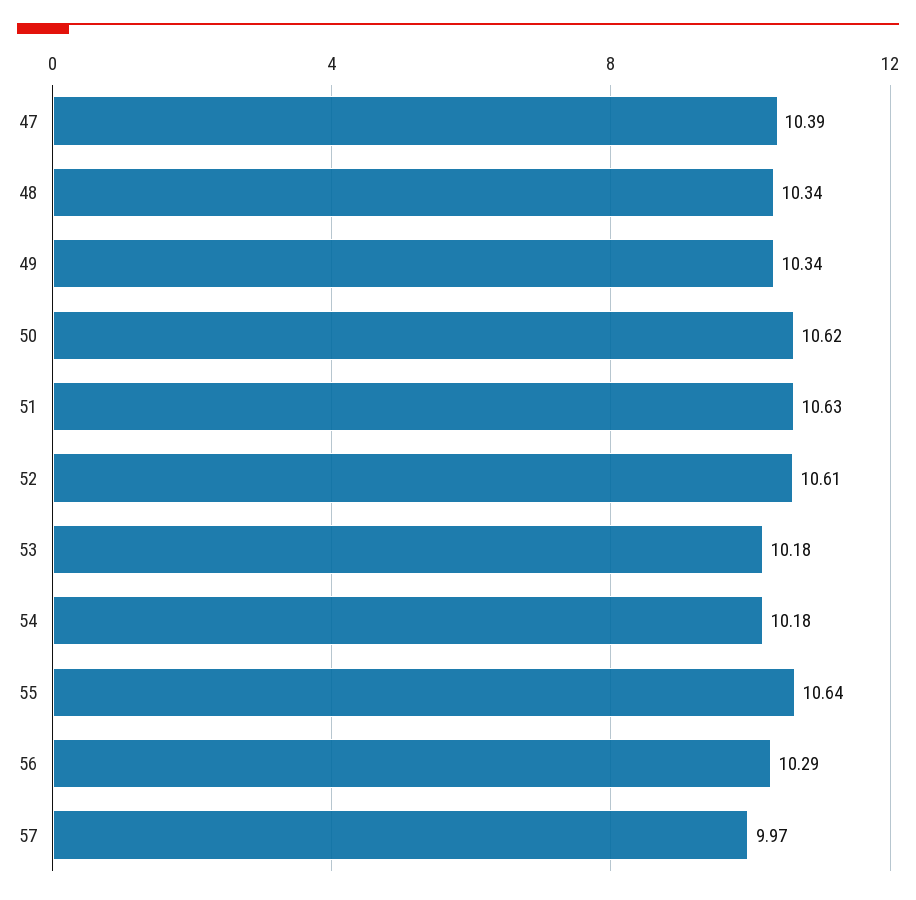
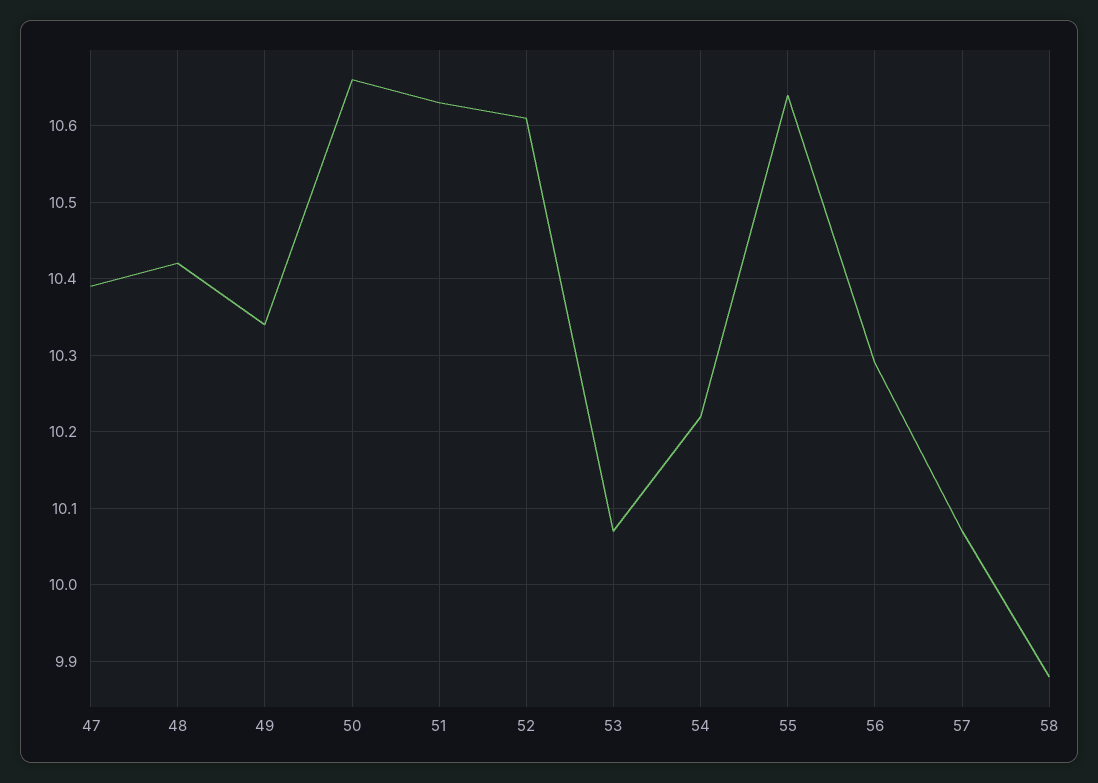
  {
    "47": 10.39,
-   "48": 10.34,
+   "48": 10.42,
    "49": 10.34,
-   "50": 10.62,
+   "50": 10.66,
    "51": 10.63,
    "52": 10.61,
-   "53": 10.18,
+   "53": 10.07,
-   "54": 10.18,
+   "54": 10.22,
    "55": 10.64,
    "56": 10.29,
-   "57": 9.97
+   "57": 10.07,
+   "58": 9.88
  }

